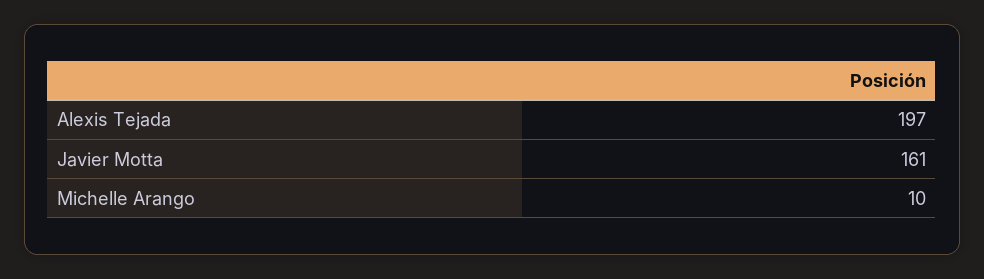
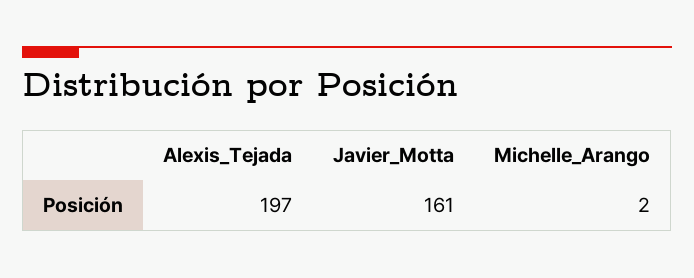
  {
    "Alexis Tejada": 197,
    "Javier Motta": 161,
-   "Michelle Arango": 10
+   "Michelle Arango": 2
  }

